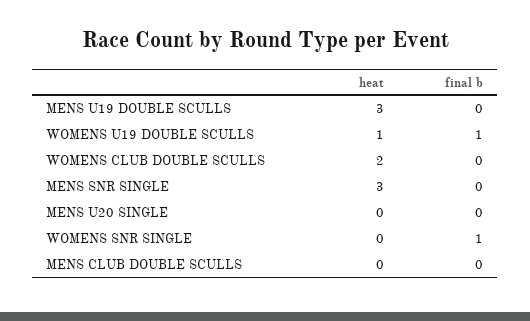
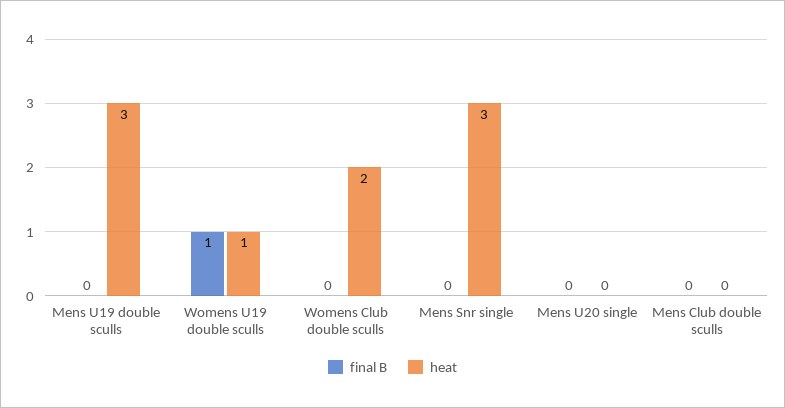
  {
    "heat": {
      "MENS U19 DOUBLE SCULLS": 3,
      "WOMENS U19 DOUBLE SCULLS": 1,
      "WOMENS CLUB DOUBLE SCULLS": 2,
      "MENS SNR SINGLE": 3,
      "MENS U20 SINGLE": 0,
-     "WOMENS SNR SINGLE": 0,
      "MENS CLUB DOUBLE SCULLS": 0
    },
    "final b": {
      "MENS U19 DOUBLE SCULLS": 0,
      "WOMENS U19 DOUBLE SCULLS": 1,
      "WOMENS CLUB DOUBLE SCULLS": 0,
      "MENS SNR SINGLE": 0,
      "MENS U20 SINGLE": 0,
-     "WOMENS SNR SINGLE": 1,
      "MENS CLUB DOUBLE SCULLS": 0
    }
  }

